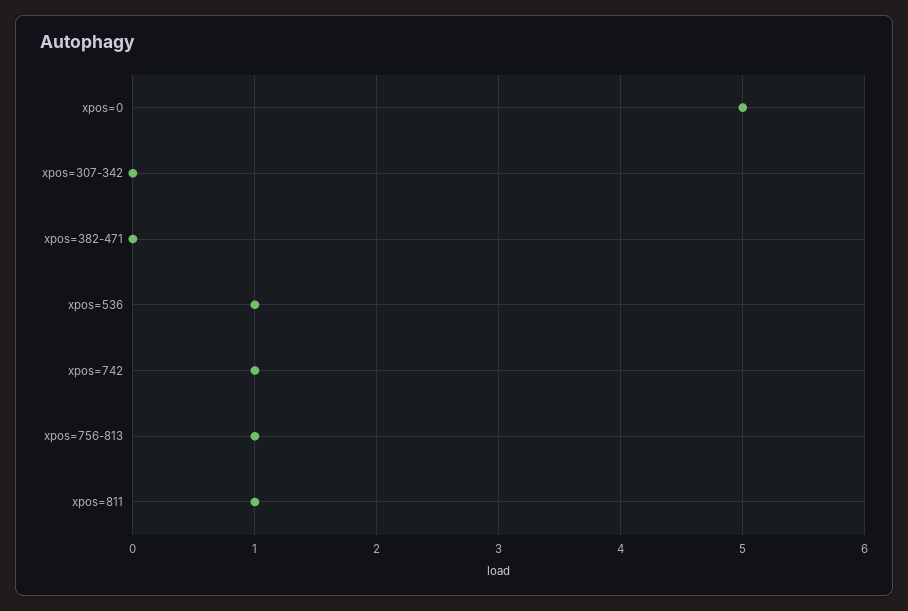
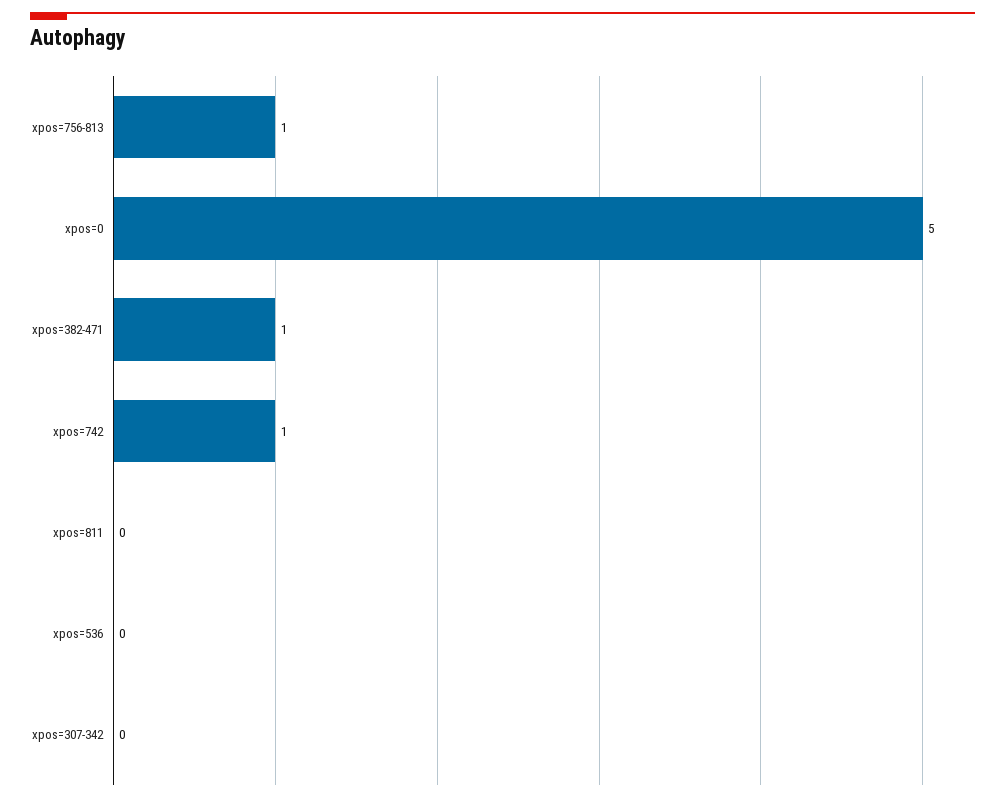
  {
    "xpos=0": 5,
    "xpos=307-342": 0,
-   "xpos=382-471": 0,
+   "xpos=382-471": 1,
-   "xpos=536": 1,
+   "xpos=536": 0,
    "xpos=742": 1,
    "xpos=756-813": 1,
-   "xpos=811": 1
+   "xpos=811": 0
  }

